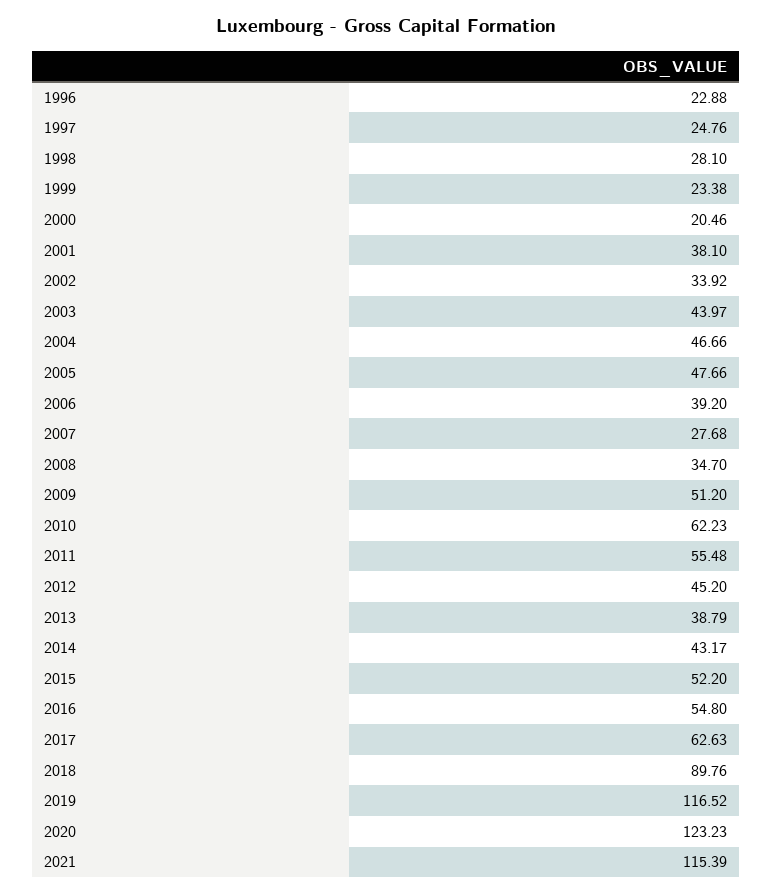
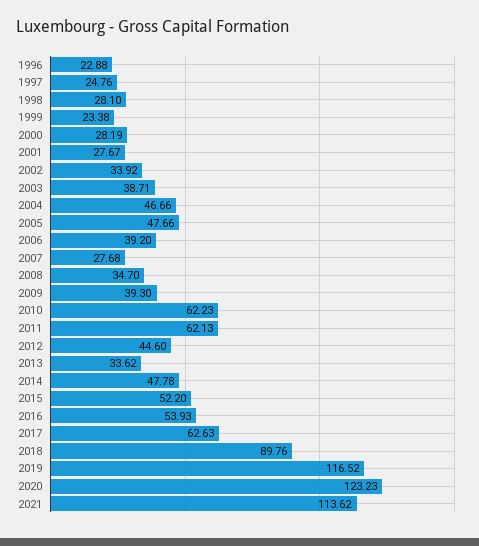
  {
    "1996": 22.88,
    "1997": 24.76,
    "1998": 28.1,
    "1999": 23.38,
-   "2000": 20.46,
+   "2000": 28.19,
-   "2001": 38.1,
+   "2001": 27.67,
    "2002": 33.92,
-   "2003": 43.97,
+   "2003": 38.71,
    "2004": 46.66,
    "2005": 47.66,
    "2006": 39.2,
    "2007": 27.68,
    "2008": 34.7,
-   "2009": 51.2,
+   "2009": 39.3,
    "2010": 62.23,
-   "2011": 55.48,
+   "2011": 62.13,
-   "2012": 45.2,
+   "2012": 44.6,
-   "2013": 38.79,
+   "2013": 33.62,
-   "2014": 43.17,
+   "2014": 47.78,
    "2015": 52.2,
-   "2016": 54.8,
+   "2016": 53.93,
    "2017": 62.63,
    "2018": 89.76,
    "2019": 116.52,
    "2020": 123.23,
-   "2021": 115.39
+   "2021": 113.62
  }

